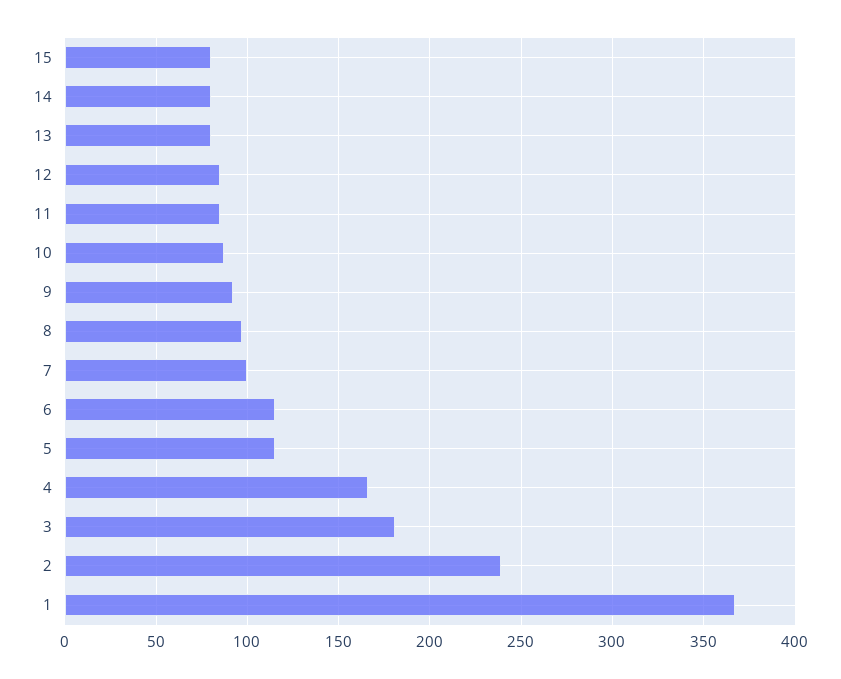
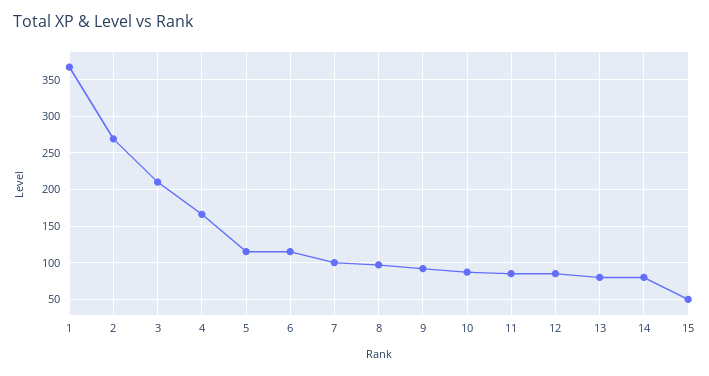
  {
-   "15": 80,
+   "15": 50,
    "14": 80,
    "13": 80,
    "12": 85,
    "11": 85,
    "10": 85,
    "9": 90,
    "8": 95,
    "7": 100,
    "6": 115,
    "5": 115,
    "4": 165,
-   "3": 180,
+   "3": 210,
-   "2": 240,
+   "2": 270,
    "1": 365
  }

